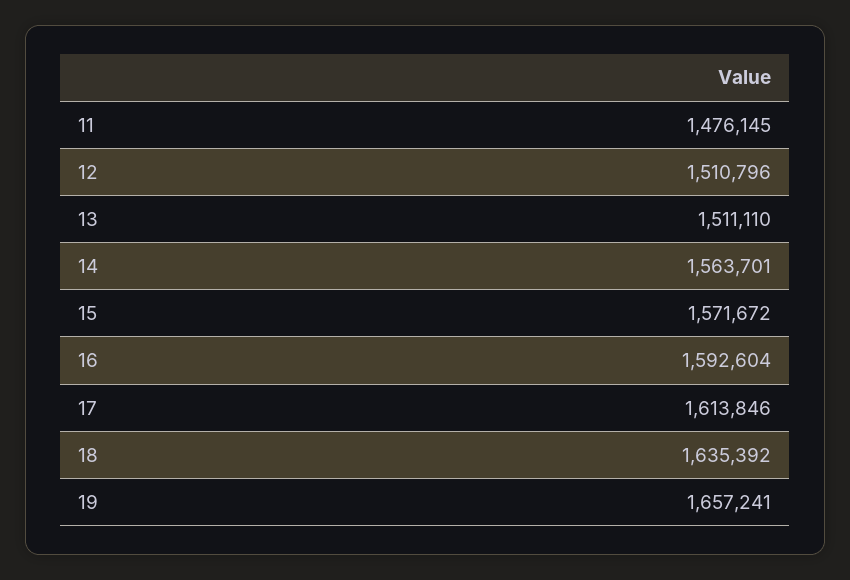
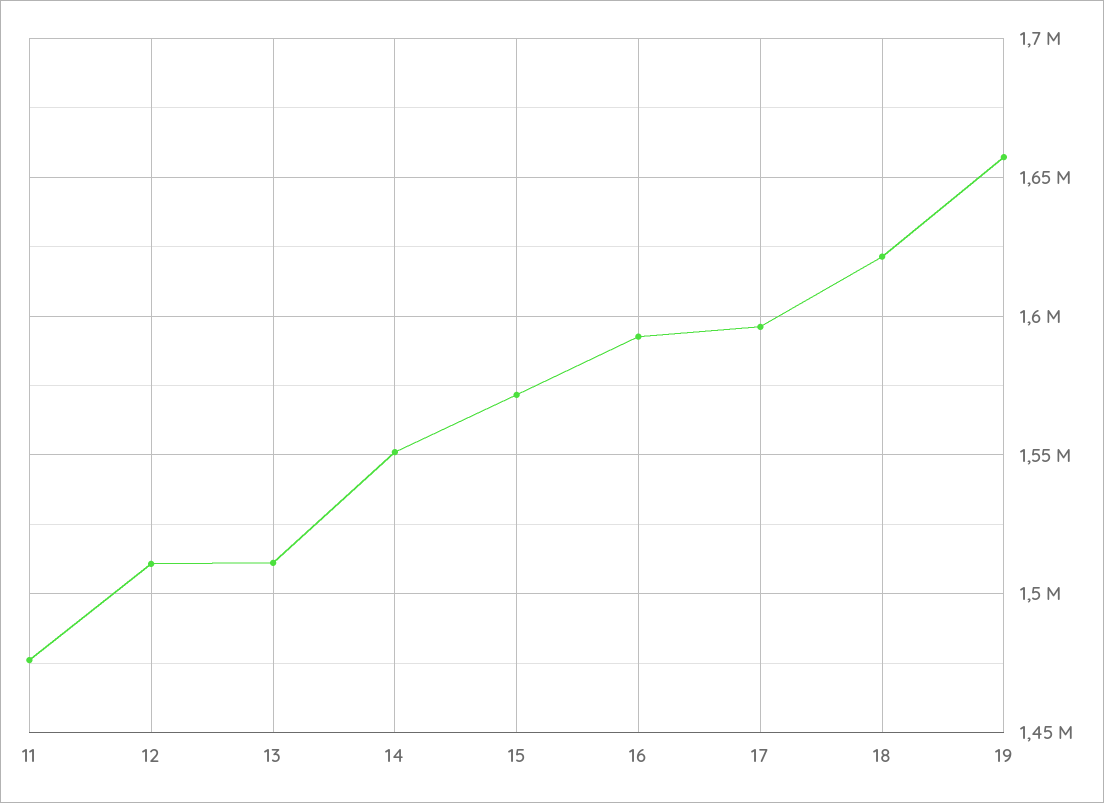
  {
    "11": 1476145,
    "12": 1510796,
    "13": 1511110,
-   "14": 1563701,
+   "14": 1550000,
    "15": 1571672,
    "16": 1592604,
-   "17": 1613846,
+   "17": 1595000,
-   "18": 1635392,
+   "18": 1620000,
    "19": 1657241
  }

